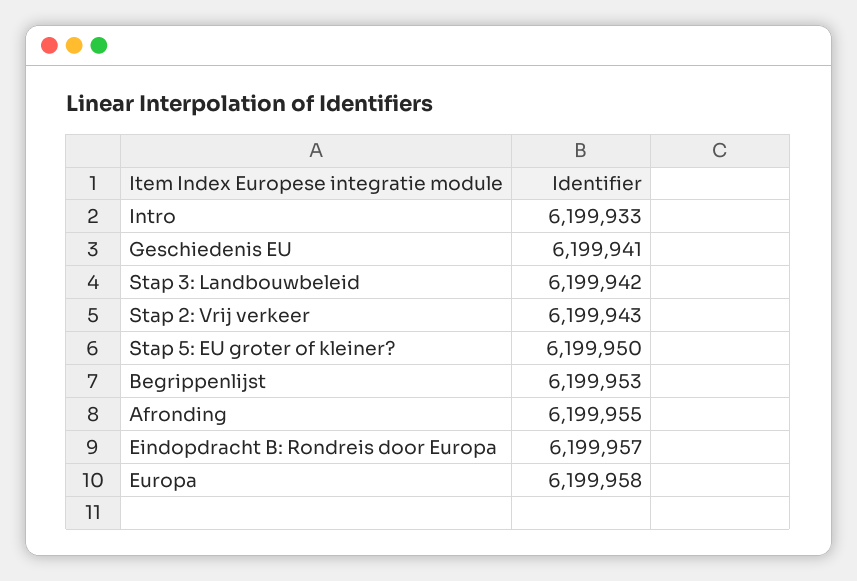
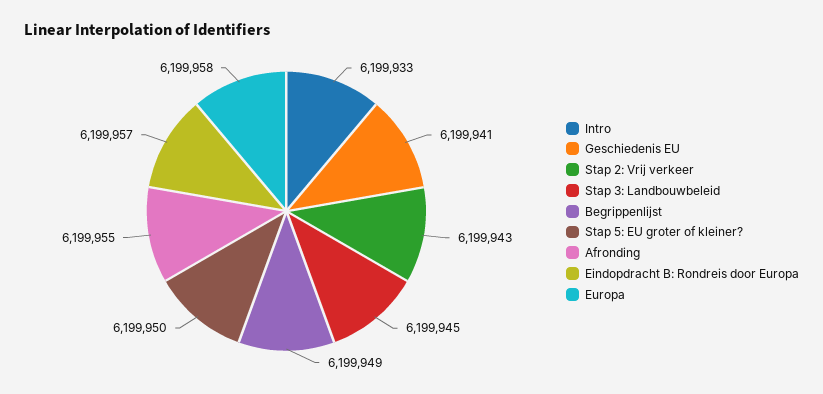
  {
    "Intro": 6199933,
    "Geschiedenis EU": 6199941,
-   "Stap 3: Landbouwbeleid": 6199942,
+   "Stap 3: Landbouwbeleid": 6199945,
    "Stap 2: Vrij verkeer": 6199943,
    "Stap 5: EU groter of kleiner?": 6199950,
-   "Begrippenlijst": 6199953,
+   "Begrippenlijst": 6199949,
    "Afronding": 6199955,
    "Eindopdracht B: Rondreis door Europa": 6199957,
    "Europa": 6199958
  }

